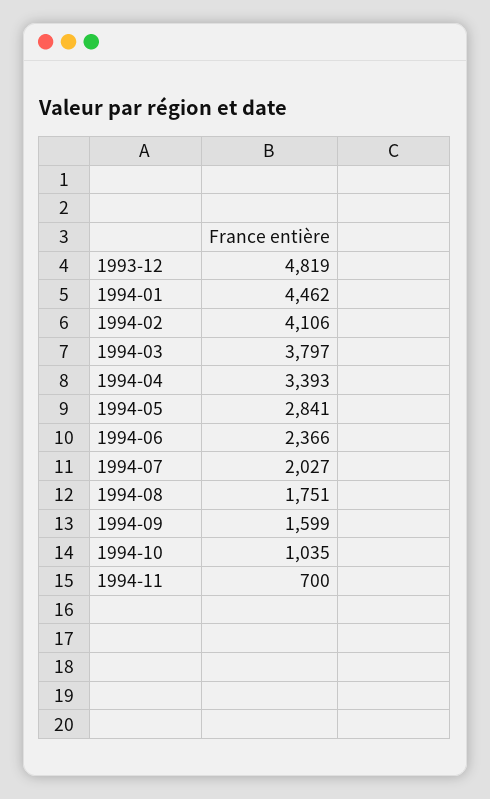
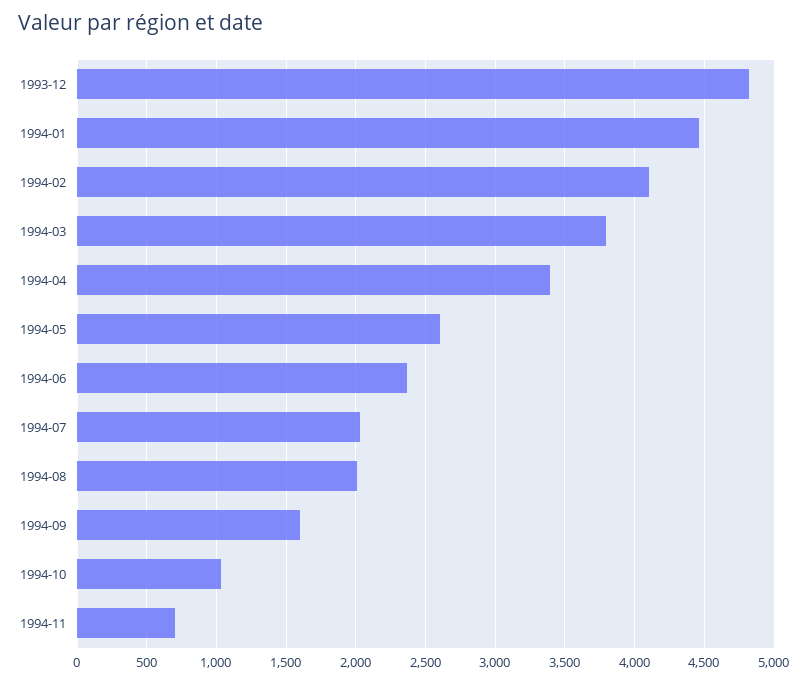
  {
    "1993-12": 4819,
    "1994-01": 4462,
    "1994-02": 4106,
    "1994-03": 3797,
    "1994-04": 3393,
-   "1994-05": 2841,
+   "1994-05": 2600,
    "1994-06": 2366,
    "1994-07": 2027,
-   "1994-08": 1751,
+   "1994-08": 2000,
    "1994-09": 1599,
    "1994-10": 1035,
    "1994-11": 700
  }

